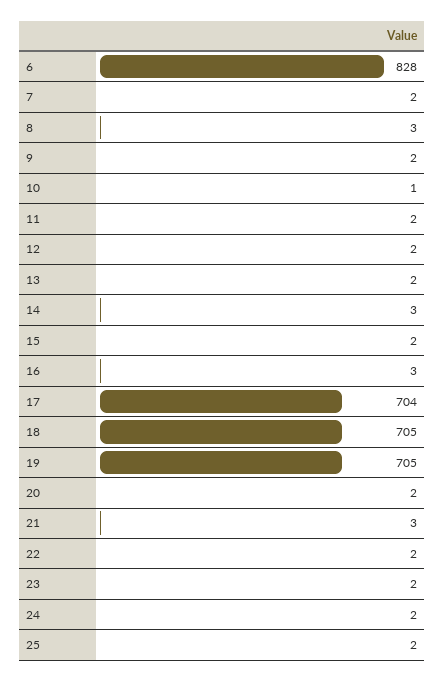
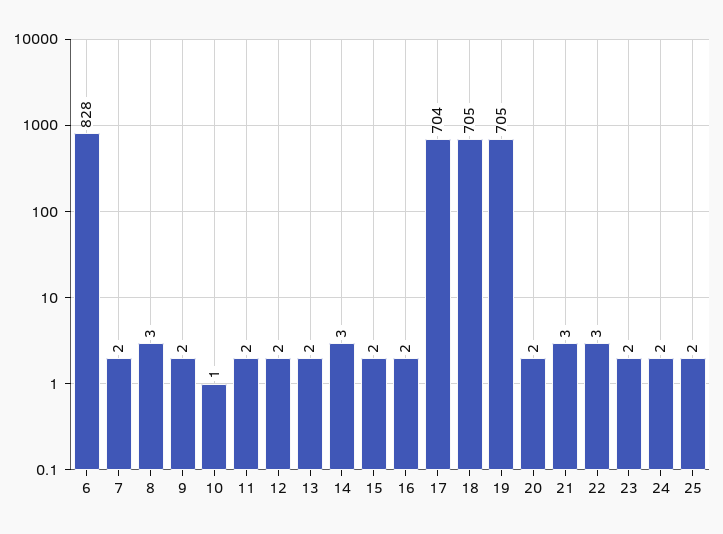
  {
    "6": 828,
    "7": 2,
    "8": 3,
    "9": 2,
    "10": 1,
    "11": 2,
    "12": 2,
    "13": 2,
    "14": 3,
    "15": 2,
-   "16": 3,
+   "16": 2,
    "17": 704,
    "18": 705,
    "19": 705,
    "20": 2,
    "21": 3,
-   "22": 2,
+   "22": 3,
    "23": 2,
    "24": 2,
    "25": 2
  }

